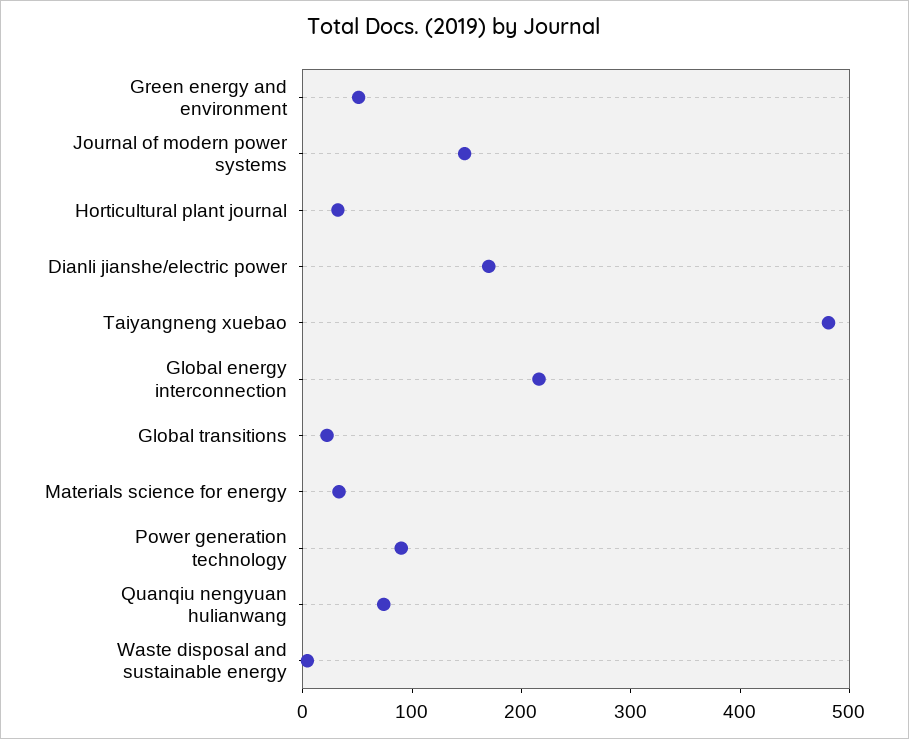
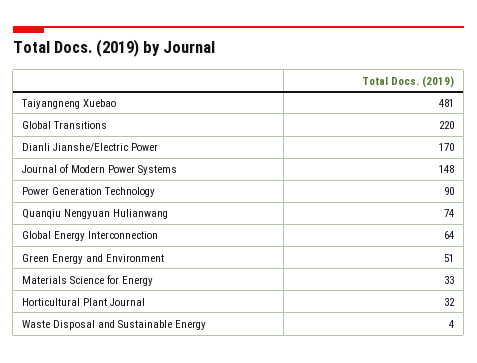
  {
    "Green energy and environment": 51,
    "Journal of modern power systems": 148,
    "Horticultural plant journal": 32,
    "Dianli jianshe/electric power": 170,
    "Taiyangneng xuebao": 481,
-   "Global energy interconnection": 220,
+   "Global energy interconnection": 64,
-   "Global transitions": 20,
+   "Global transitions": 220,
    "Materials science for energy": 33,
    "Power generation technology": 90,
    "Quanqiu nengyuan hulianwang": 74,
    "Waste disposal and sustainable energy": 4
  }

